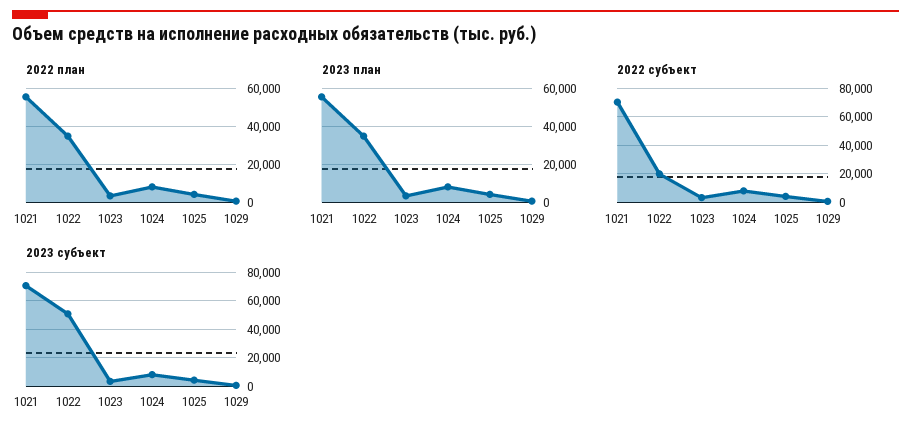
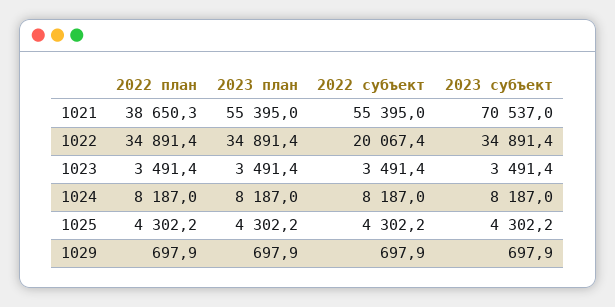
  {
    "2022 план": {
-     "1021": 55000,
+     "1021": 38650.3,
      "1022": 34891.4,
      "1023": 3491.4,
      "1024": 8187,
      "1025": 4302.2,
      "1029": 697.9
    },
    "2023 план": {
      "1021": 55395,
      "1022": 34891.4,
      "1023": 3491.4,
      "1024": 8187,
      "1025": 4302.2,
      "1029": 697.9
    },
    "2022 субъект": {
-     "1021": 70000,
+     "1021": 55395,
      "1022": 20067.4,
      "1023": 3491.4,
      "1024": 8187,
      "1025": 4302.2,
      "1029": 697.9
    },
    "2023 субъект": {
      "1021": 70537,
-     "1022": 50000,
+     "1022": 34891.4,
      "1023": 3491.4,
      "1024": 8187,
      "1025": 4302.2,
      "1029": 697.9
    }
  }

